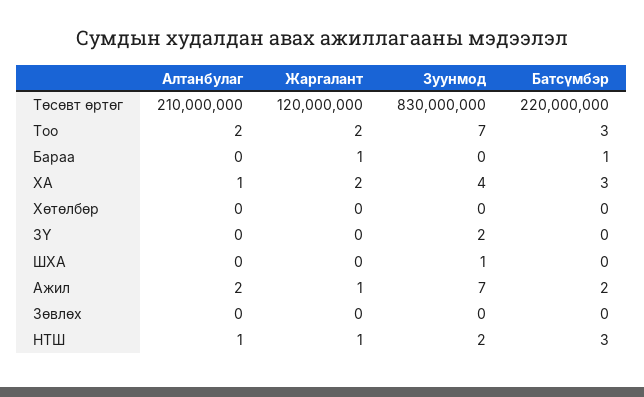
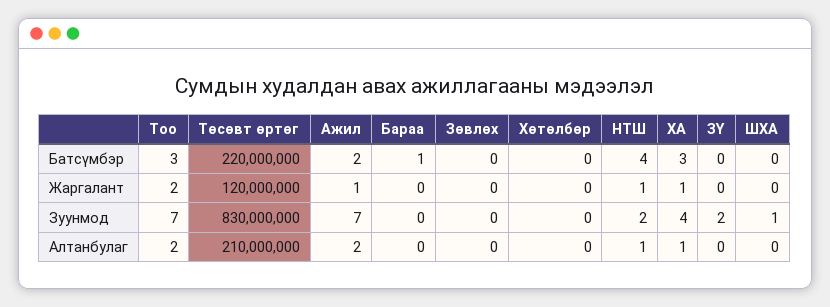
  {
    "Алтанбулаг": {
      "Төсөвт өртөг": 210000000,
      "Тоо": 2,
      "Бараа": 0,
      "ХА": 1,
      "Хөтөлбөр": 0,
      "ЗҮ": 0,
      "ШХА": 0,
      "Ажил": 2,
      "Зөвлөх": 0,
      "НТШ": 1
    },
    "Жаргалант": {
      "Төсөвт өртөг": 120000000,
      "Тоо": 2,
-     "Бараа": 1,
+     "Бараа": 0,
-     "ХА": 2,
+     "ХА": 1,
      "Хөтөлбөр": 0,
      "ЗҮ": 0,
      "ШХА": 0,
      "Ажил": 1,
      "Зөвлөх": 0,
      "НТШ": 1
    },
    "Зуунмод": {
      "Төсөвт өртөг": 830000000,
      "Тоо": 7,
      "Бараа": 0,
      "ХА": 4,
      "Хөтөлбөр": 0,
      "ЗҮ": 2,
      "ШХА": 1,
      "Ажил": 7,
      "Зөвлөх": 0,
      "НТШ": 2
    },
    "Батсүмбэр": {
      "Төсөвт өртөг": 220000000,
      "Тоо": 3,
      "Бараа": 1,
      "ХА": 3,
      "Хөтөлбөр": 0,
      "ЗҮ": 0,
      "ШХА": 0,
      "Ажил": 2,
      "Зөвлөх": 0,
-     "НТШ": 3
+     "НТШ": 4
    }
  }

